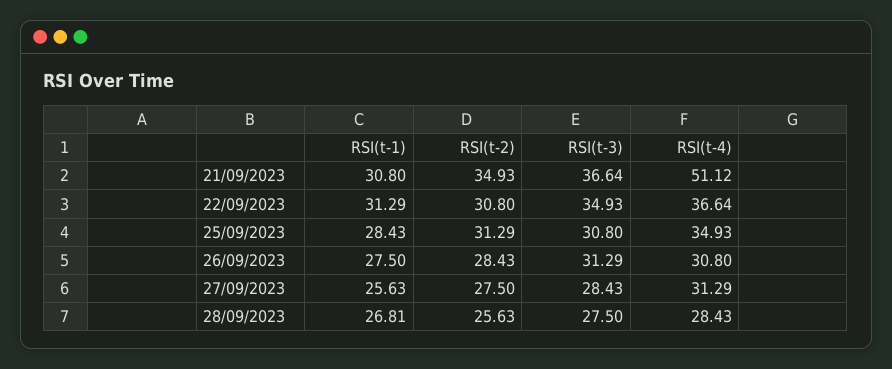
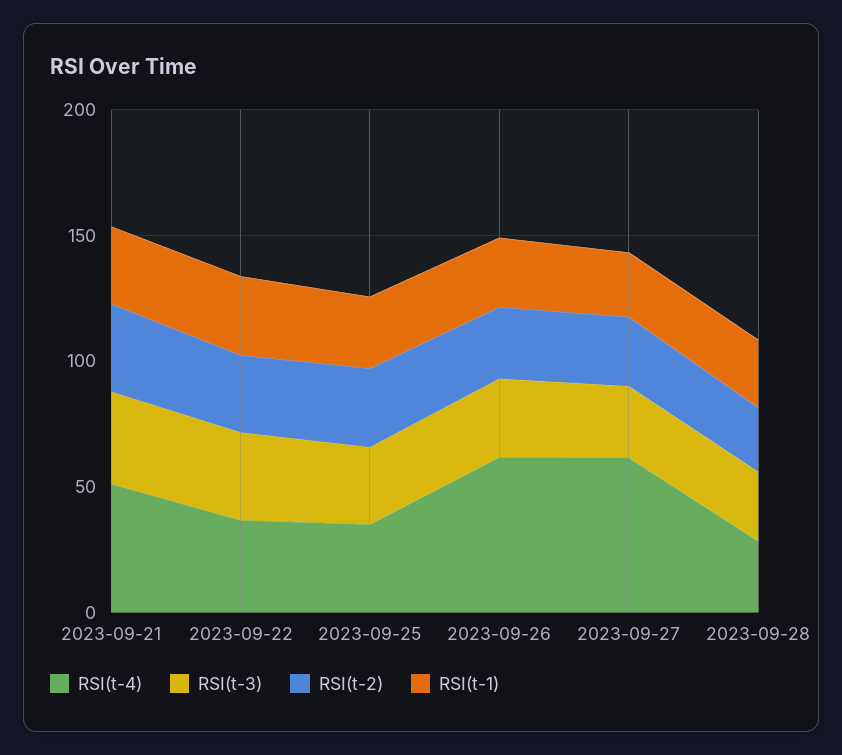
  {
    "RSI(t-1)": {
      "21/09/2023": 30.8,
      "22/09/2023": 31.29,
      "25/09/2023": 28.43,
      "26/09/2023": 27.5,
      "27/09/2023": 25.63,
      "28/09/2023": 26.81
    },
    "RSI(t-2)": {
      "21/09/2023": 34.93,
      "22/09/2023": 30.8,
      "25/09/2023": 31.29,
      "26/09/2023": 28.43,
      "27/09/2023": 27.5,
      "28/09/2023": 25.63
    },
    "RSI(t-3)": {
      "21/09/2023": 36.64,
      "22/09/2023": 34.93,
      "25/09/2023": 30.8,
      "26/09/2023": 31.29,
      "27/09/2023": 28.43,
      "28/09/2023": 27.5
    },
    "RSI(t-4)": {
      "21/09/2023": 51.12,
      "22/09/2023": 36.64,
      "25/09/2023": 34.93,
-     "26/09/2023": 30.8,
+     "26/09/2023": 60,
-     "27/09/2023": 31.29,
+     "27/09/2023": 60,
      "28/09/2023": 28.43
    }
  }

